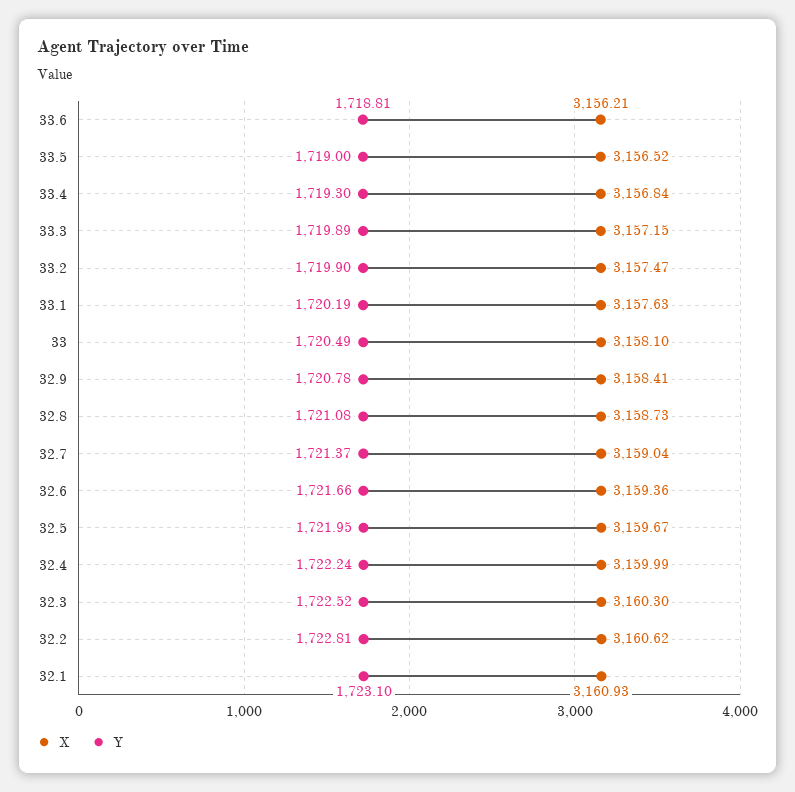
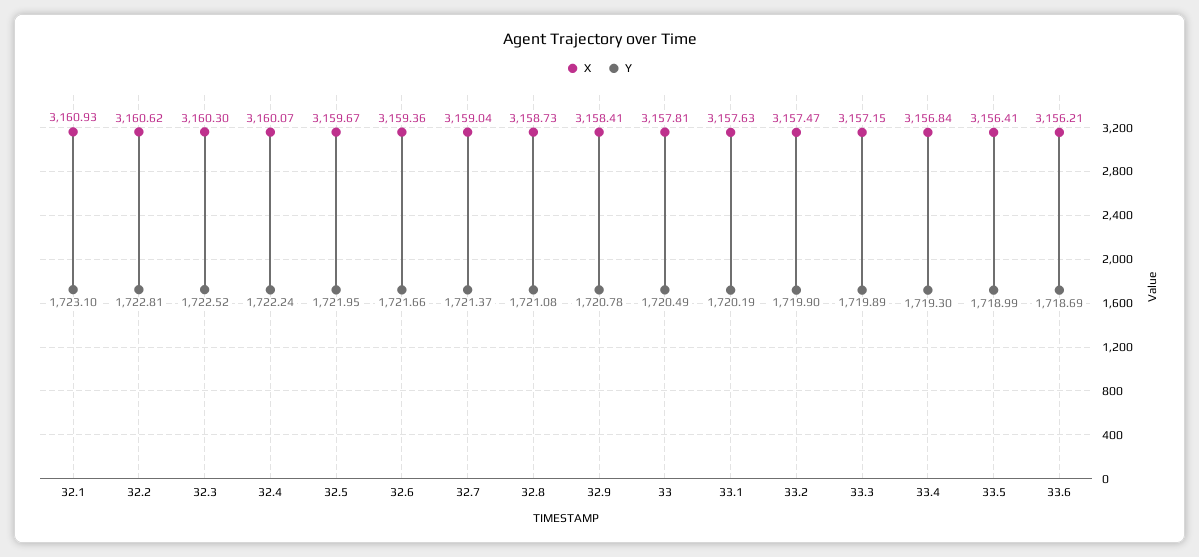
  {
    "X": {
      "33.6": 3156.21,
-     "33.5": 3156.52,
+     "33.5": 3156.41,
      "33.4": 3156.84,
      "33.3": 3157.15,
      "33.2": 3157.47,
      "33.1": 3157.63,
-     "33": 3158.1,
+     "33": 3157.81,
      "32.9": 3158.41,
      "32.8": 3158.73,
      "32.7": 3159.04,
      "32.6": 3159.36,
      "32.5": 3159.67,
-     "32.4": 3159.99,
+     "32.4": 3160.07,
      "32.3": 3160.3,
      "32.2": 3160.62,
      "32.1": 3160.93
    },
    "Y": {
-     "33.6": 1718.81,
+     "33.6": 1718.69,
-     "33.5": 1719,
+     "33.5": 1718.99,
      "33.4": 1719.3,
      "33.3": 1719.89,
      "33.2": 1719.9,
      "33.1": 1720.19,
      "33": 1720.49,
      "32.9": 1720.78,
      "32.8": 1721.08,
      "32.7": 1721.37,
      "32.6": 1721.66,
      "32.5": 1721.95,
      "32.4": 1722.24,
      "32.3": 1722.52,
      "32.2": 1722.81,
      "32.1": 1723.1
    }
  }

